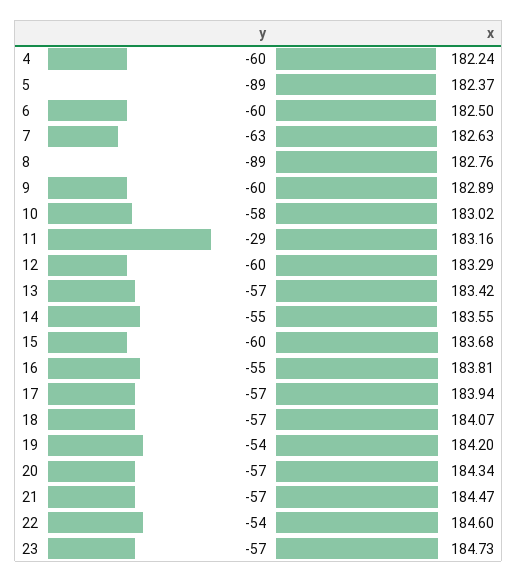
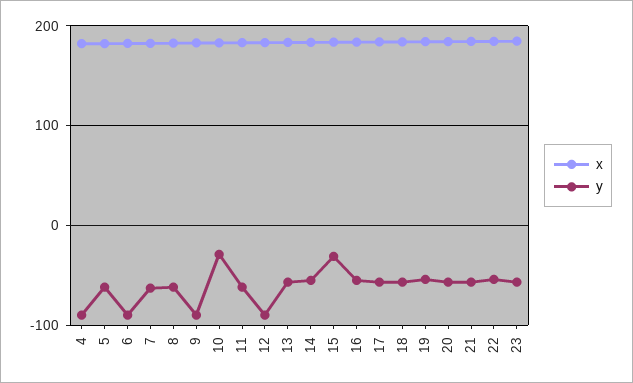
  {
    "y": {
-     "4": -60,
+     "4": -90,
-     "5": -89,
+     "5": -60,
-     "6": -60,
+     "6": -90,
      "7": -63,
-     "8": -89,
+     "8": -60,
-     "9": -60,
+     "9": -90,
-     "10": -58,
+     "10": -30,
-     "11": -29,
+     "11": -60,
-     "12": -60,
+     "12": -90,
      "13": -57,
      "14": -55,
-     "15": -60,
+     "15": -30,
      "16": -55,
      "17": -57,
      "18": -57,
      "19": -54,
      "20": -57,
      "21": -57,
      "22": -54,
      "23": -57
    },
    "x": {
      "4": 182.24,
      "5": 182.37,
      "6": 182.5,
      "7": 182.63,
      "8": 182.76,
      "9": 182.89,
      "10": 183.02,
      "11": 183.16,
      "12": 183.29,
      "13": 183.42,
      "14": 183.55,
      "15": 183.68,
      "16": 183.81,
      "17": 183.94,
      "18": 184.07,
      "19": 184.2,
      "20": 184.34,
      "21": 184.47,
      "22": 184.6,
      "23": 184.73
    }
  }

